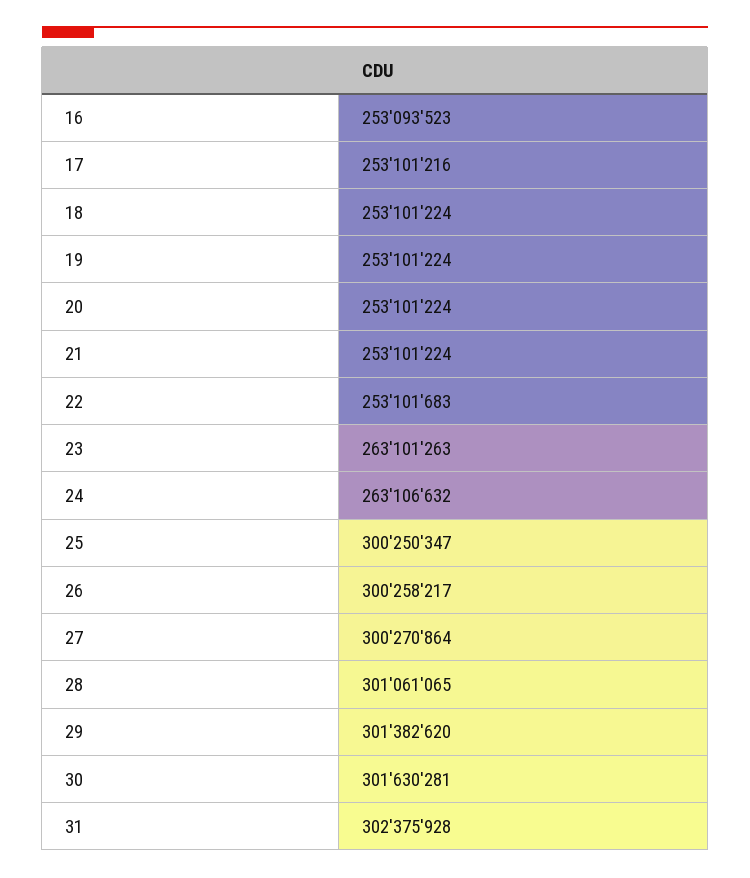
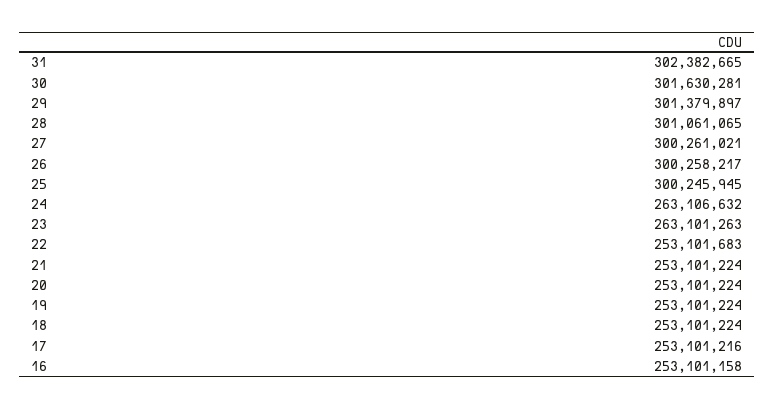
  {
-   "16": 253093523,
+   "16": 253101158,
    "17": 253101216,
    "18": 253101224,
    "19": 253101224,
    "20": 253101224,
    "21": 253101224,
    "22": 253101683,
    "23": 263101263,
    "24": 263106632,
-   "25": 300250347,
+   "25": 300245945,
    "26": 300258217,
-   "27": 300270864,
+   "27": 300261021,
    "28": 301061065,
-   "29": 301382620,
+   "29": 301379897,
    "30": 301630281,
-   "31": 302375928
+   "31": 302382665
  }

